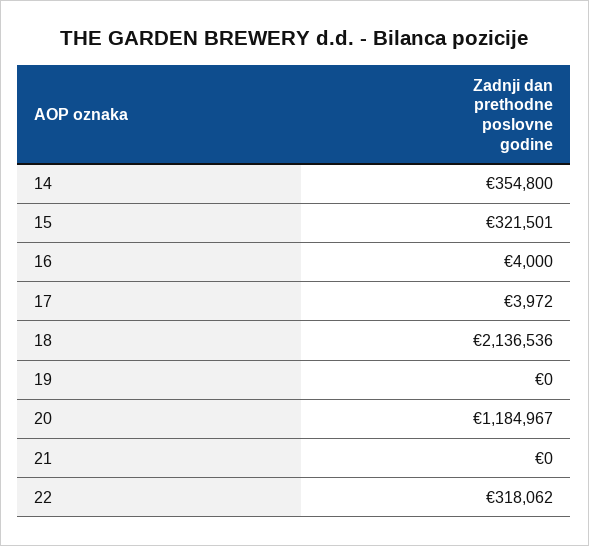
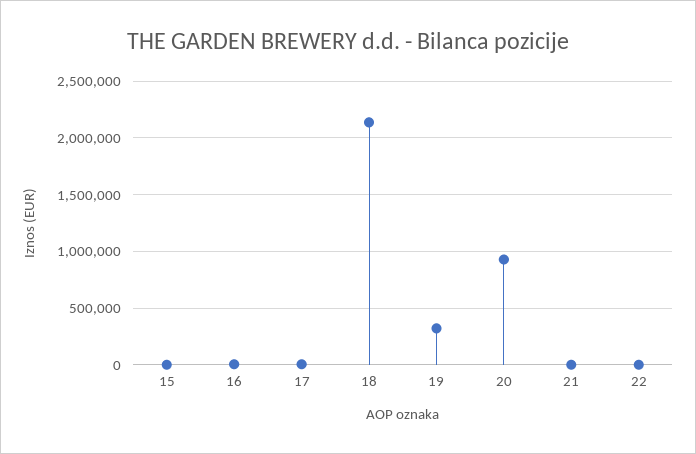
  {
-   "14": 354800,
-   "15": 321501,
+   "15": 0,
    "16": 4000,
    "17": 3972,
    "18": 2136536,
-   "19": 0,
+   "19": 300000,
-   "20": 1184967,
+   "20": 900000,
    "21": 0,
-   "22": 318062
+   "22": 0
  }

